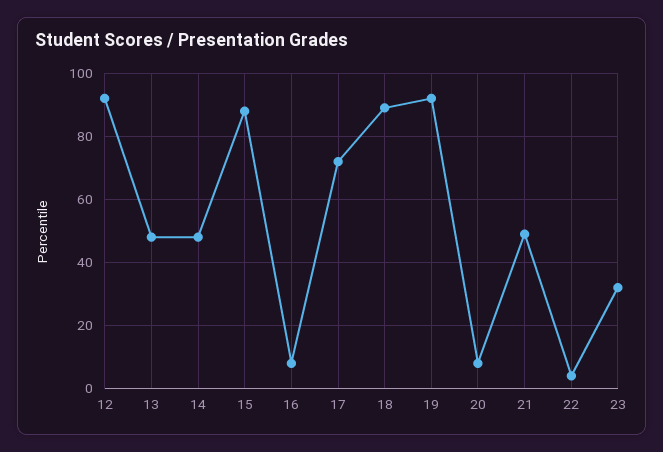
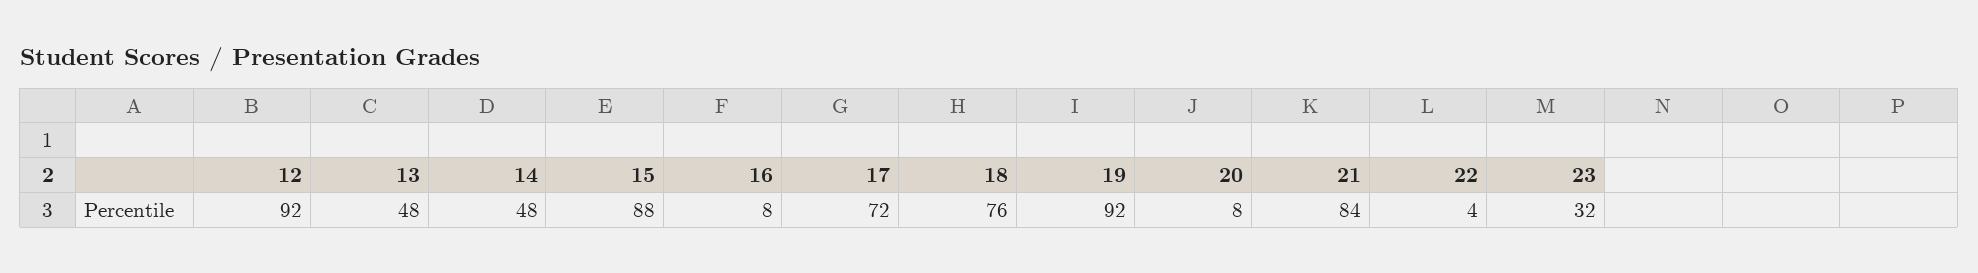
  {
    "12": 92,
    "13": 48,
    "14": 48,
    "15": 88,
    "16": 8,
    "17": 72,
-   "18": 90,
+   "18": 76,
    "19": 92,
    "20": 8,
-   "21": 50,
+   "21": 84,
    "22": 4,
    "23": 32
  }

